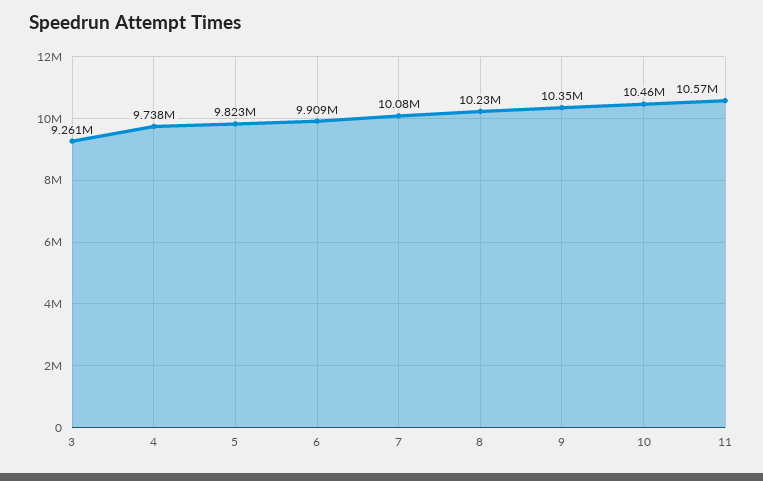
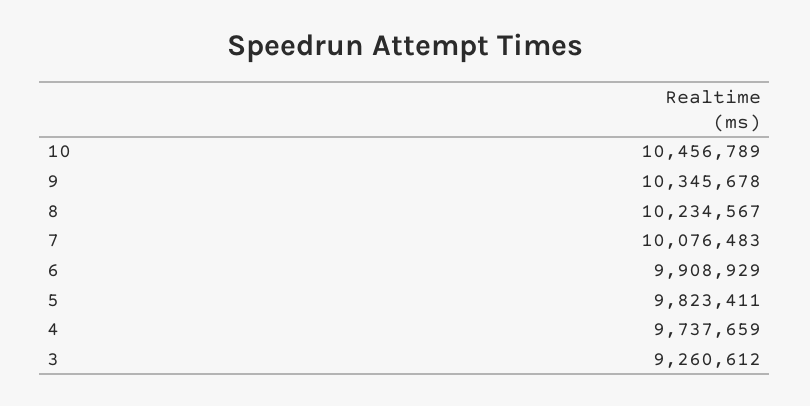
  {
    "3": 9260612,
    "4": 9737659,
    "5": 9823411,
    "6": 9908929,
    "7": 10076483,
    "8": 10234567,
    "9": 10345678,
-   "10": 10456789,
+   "10": 10456789
-   "11": 10570000
  }

